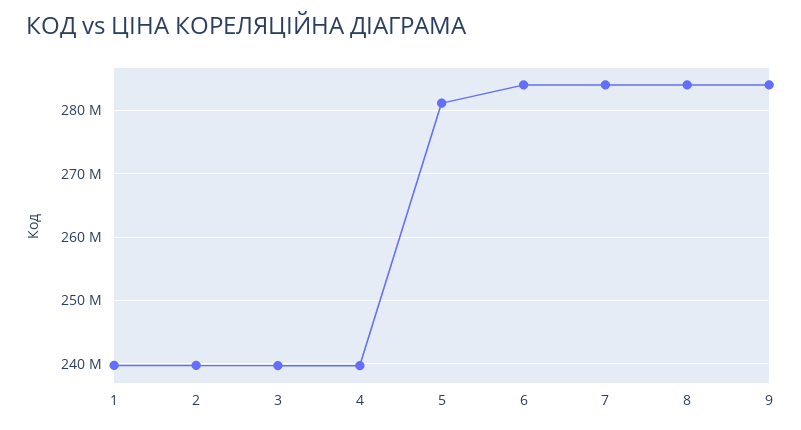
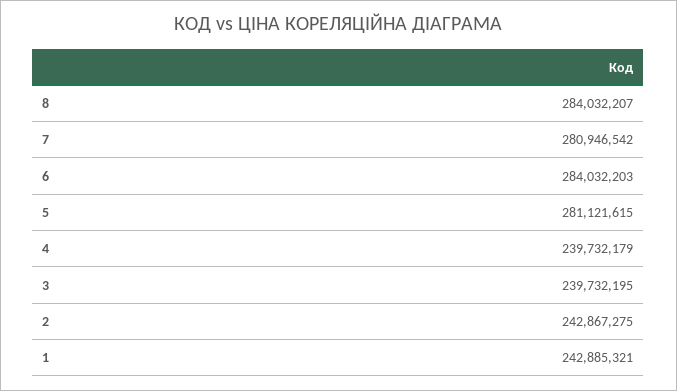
  {
-   "1": 240000000,
+   "1": 242885321,
-   "2": 240000000,
+   "2": 242867275,
    "3": 239732195,
    "4": 239732179,
    "5": 281121615,
    "6": 284032203,
-   "7": 284000000,
+   "7": 280946542,
-   "8": 284032207,
+   "8": 284032207
-   "9": 284000000
  }

